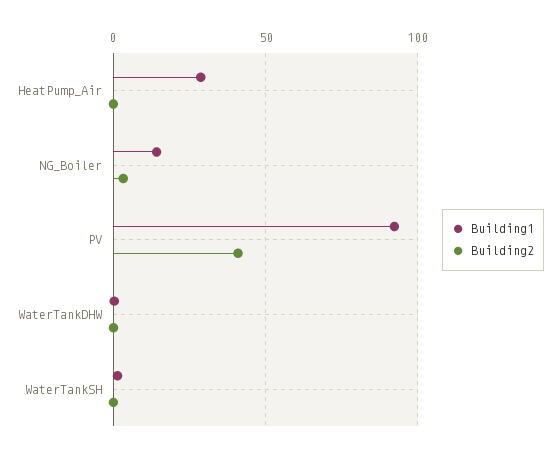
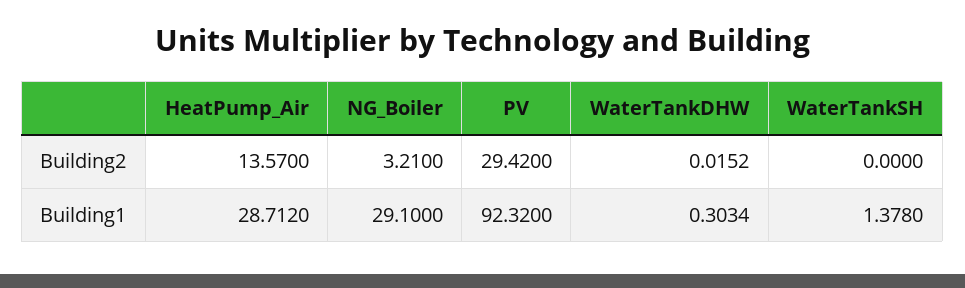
  {
    "Building1": {
      "HeatPump_Air": 28.712,
-     "NG_Boiler": 15,
+     "NG_Boiler": 29.1,
      "PV": 92.32,
      "WaterTankDHW": 0.3034,
      "WaterTankSH": 1.378
    },
    "Building2": {
-     "HeatPump_Air": 0,
+     "HeatPump_Air": 13.57,
      "NG_Boiler": 3.21,
-     "PV": 40,
+     "PV": 29.42,
      "WaterTankDHW": 0.0152,
      "WaterTankSH": 0
    }
  }

